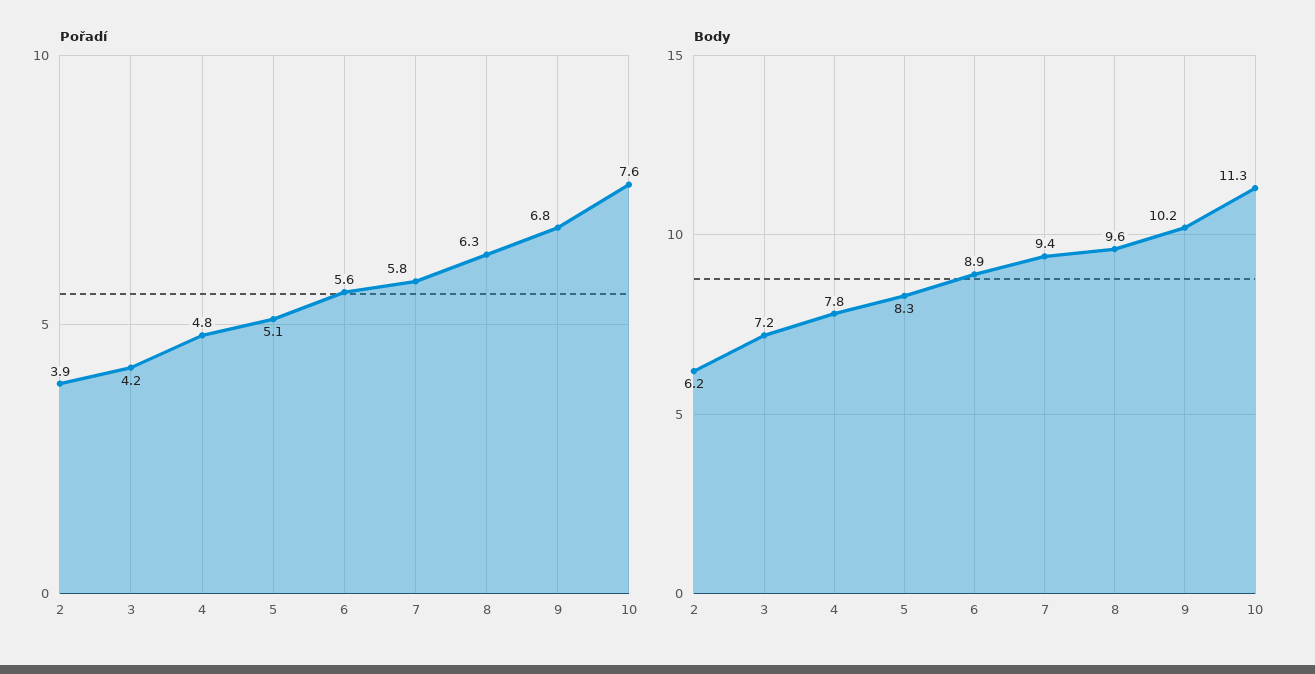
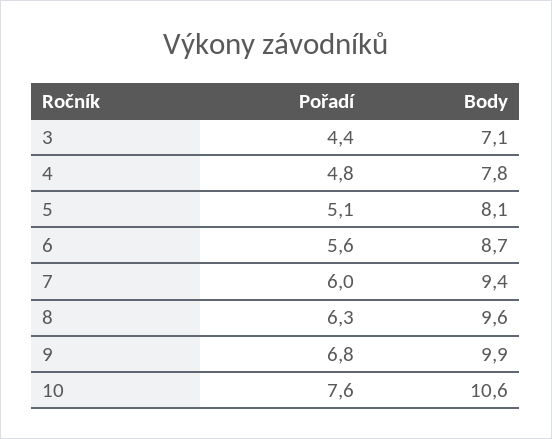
  {
    "Pořadí": {
-     "2": 3.9,
-     "3": 4.2,
+     "3": 4.4,
      "4": 4.8,
      "5": 5.1,
      "6": 5.6,
-     "7": 5.8,
+     "7": 6,
      "8": 6.3,
      "9": 6.8,
      "10": 7.6
    },
    "Body": {
-     "2": 6.2,
-     "3": 7.2,
+     "3": 7.1,
      "4": 7.8,
-     "5": 8.3,
+     "5": 8.1,
-     "6": 8.9,
+     "6": 8.7,
      "7": 9.4,
      "8": 9.6,
-     "9": 10.2,
+     "9": 9.9,
-     "10": 11.3
+     "10": 10.6
    }
  }

